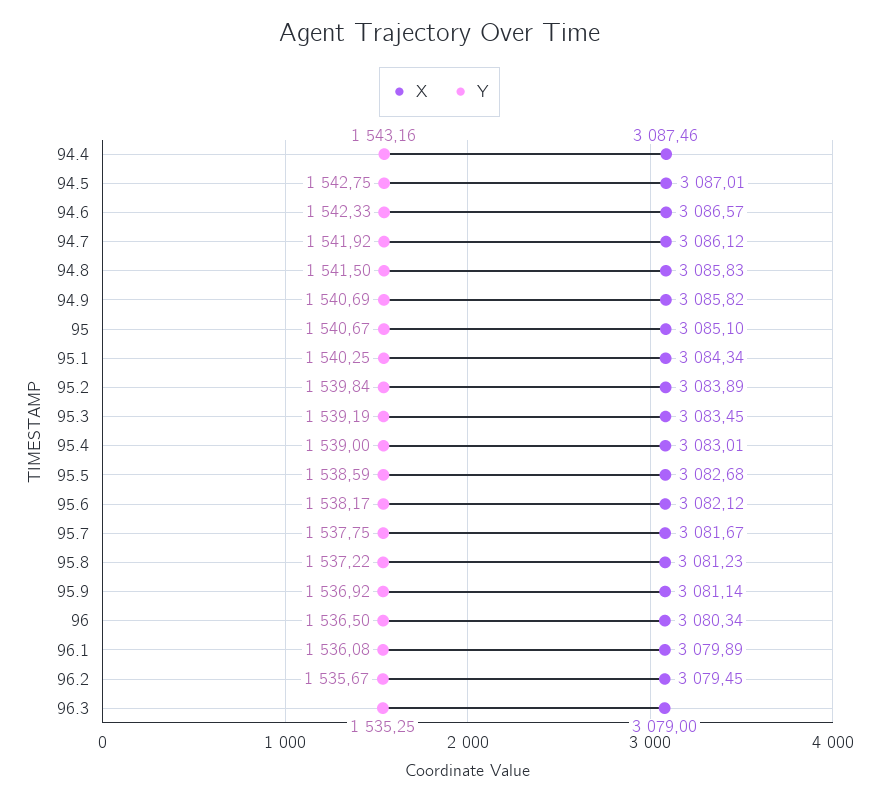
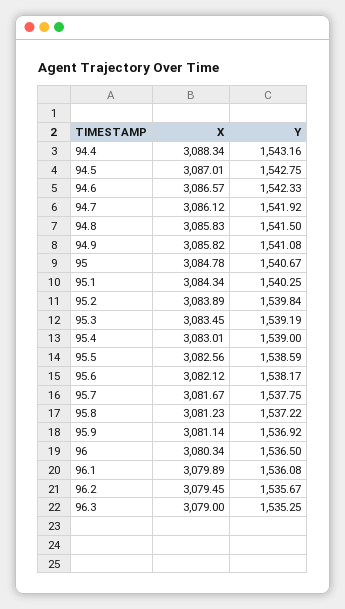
  {
    "X": {
-     "94.4": 3087.46,
+     "94.4": 3088.34,
      "94.5": 3087.01,
      "94.6": 3086.57,
      "94.7": 3086.12,
      "94.8": 3085.83,
      "94.9": 3085.82,
-     "95": 3085.1,
+     "95": 3084.78,
      "95.1": 3084.34,
      "95.2": 3083.89,
      "95.3": 3083.45,
      "95.4": 3083.01,
-     "95.5": 3082.68,
+     "95.5": 3082.56,
      "95.6": 3082.12,
      "95.7": 3081.67,
      "95.8": 3081.23,
      "95.9": 3081.14,
      "96": 3080.34,
      "96.1": 3079.89,
      "96.2": 3079.45,
      "96.3": 3079
    },
    "Y": {
      "94.4": 1543.16,
      "94.5": 1542.75,
      "94.6": 1542.33,
      "94.7": 1541.92,
      "94.8": 1541.5,
-     "94.9": 1540.69,
+     "94.9": 1541.08,
      "95": 1540.67,
      "95.1": 1540.25,
      "95.2": 1539.84,
      "95.3": 1539.19,
      "95.4": 1539,
      "95.5": 1538.59,
      "95.6": 1538.17,
      "95.7": 1537.75,
      "95.8": 1537.22,
      "95.9": 1536.92,
      "96": 1536.5,
      "96.1": 1536.08,
      "96.2": 1535.67,
      "96.3": 1535.25
    }
  }

